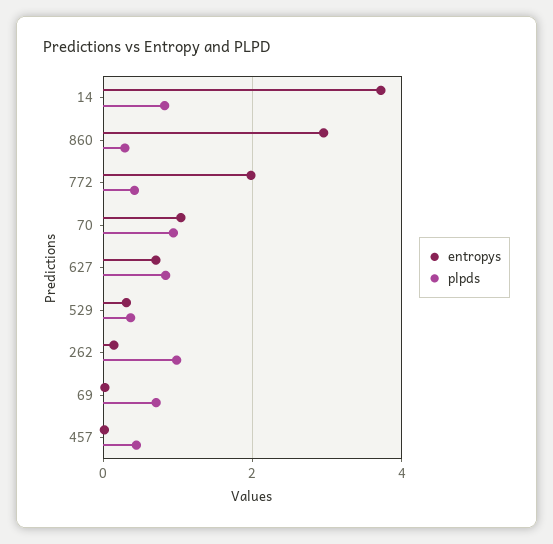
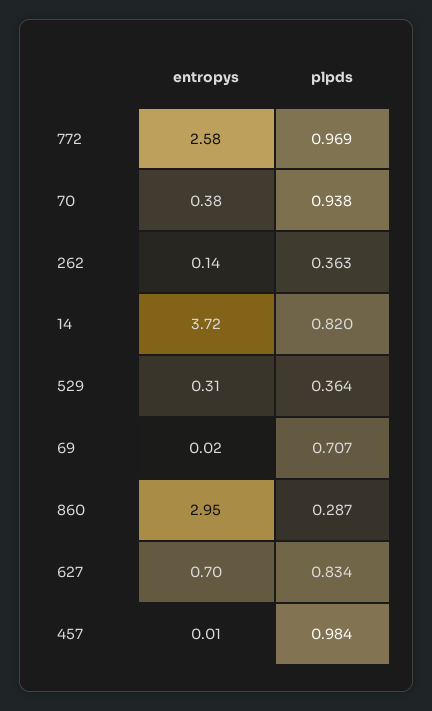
  {
    "entropys": {
      "14": 3.72,
      "860": 2.95,
-     "772": 2,
+     "772": 2.58,
-     "70": 1,
+     "70": 0.38,
      "627": 0.7,
      "529": 0.31,
      "262": 0.14,
      "69": 0.02,
      "457": 0.01
    },
    "plpds": {
      "14": 0.82,
      "860": 0.287,
-     "772": 0.4,
+     "772": 0.969,
      "70": 0.938,
      "627": 0.834,
      "529": 0.364,
-     "262": 1,
+     "262": 0.363,
      "69": 0.707,
-     "457": 0.4
+     "457": 0.984
    }
  }

